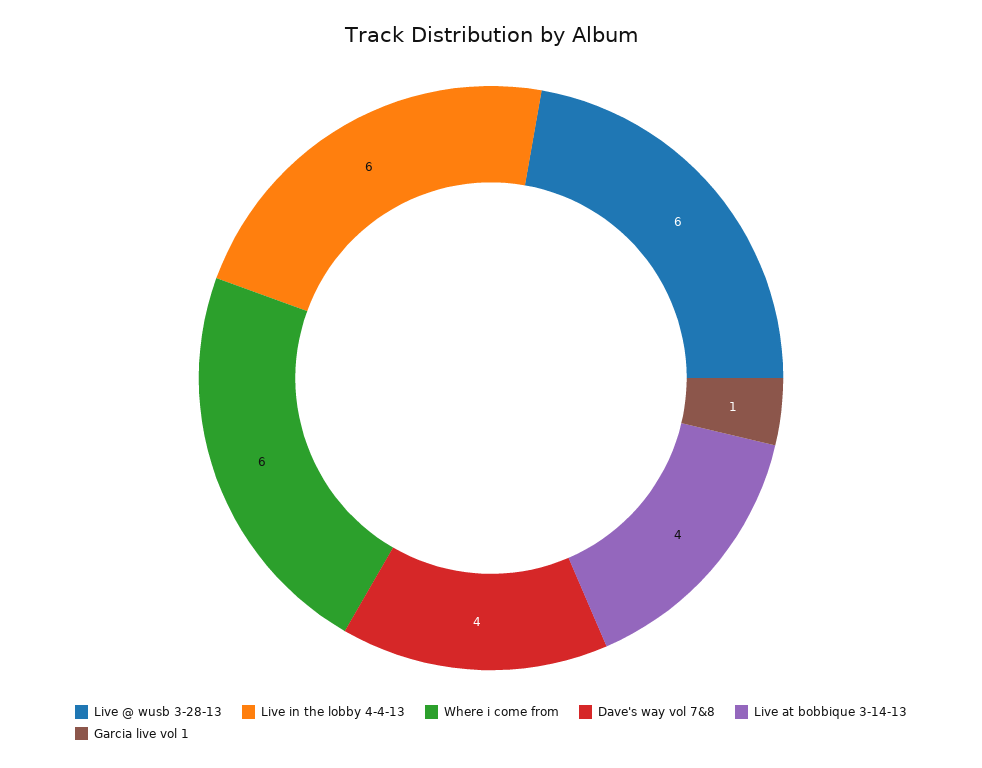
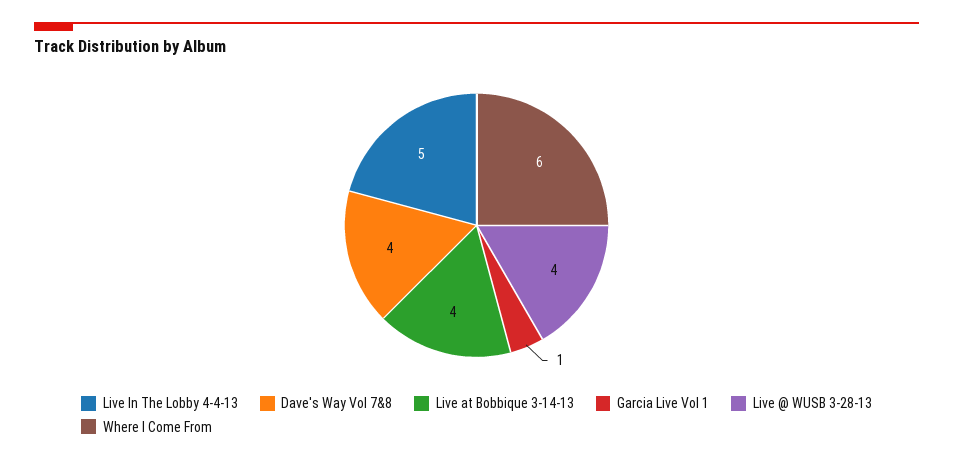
  {
-   "Live @ wusb 3-28-13": 6,
+   "Live @ wusb 3-28-13": 4,
-   "Live in the lobby 4-4-13": 6,
+   "Live in the lobby 4-4-13": 5,
    "Where i come from": 6,
    "Dave's way vol 7&8": 4,
    "Live at bobbique 3-14-13": 4,
    "Garcia live vol 1": 1
  }

